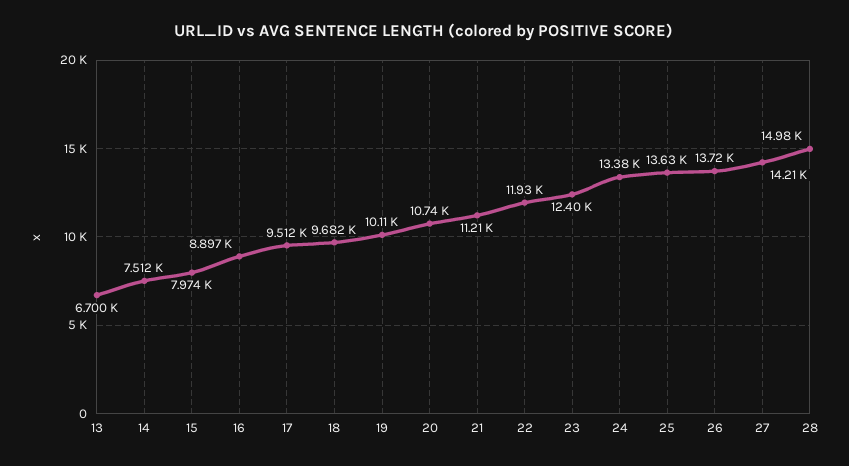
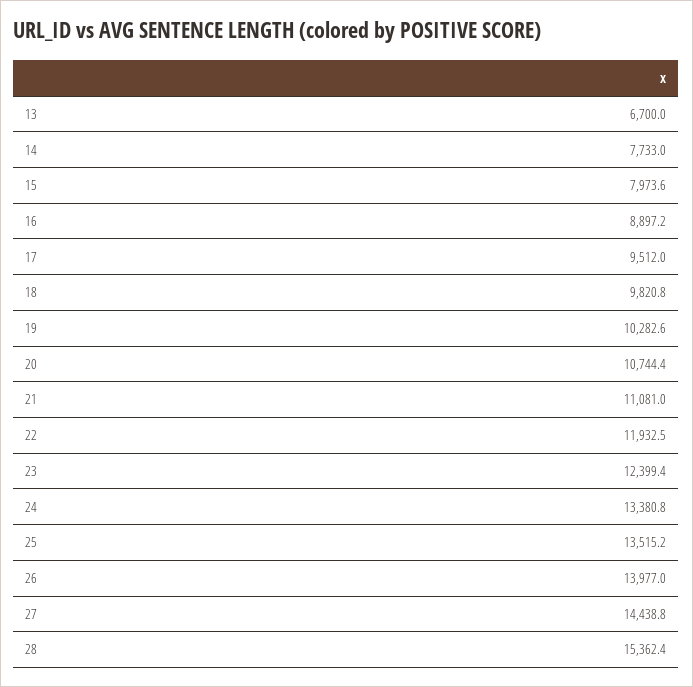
  {
    "13": 6700,
-   "14": 7512,
+   "14": 7733,
    "15": 7973.6,
    "16": 8897.2,
    "17": 9512,
-   "18": 9682,
+   "18": 9820.8,
-   "19": 10110,
+   "19": 10282.6,
    "20": 10744.4,
-   "21": 11210,
+   "21": 11081,
    "22": 11932.5,
    "23": 12399.4,
    "24": 13380.8,
-   "25": 13630,
+   "25": 13515.2,
-   "26": 13720,
+   "26": 13977,
-   "27": 14210,
+   "27": 14438.8,
-   "28": 14980
+   "28": 15362.4
  }

